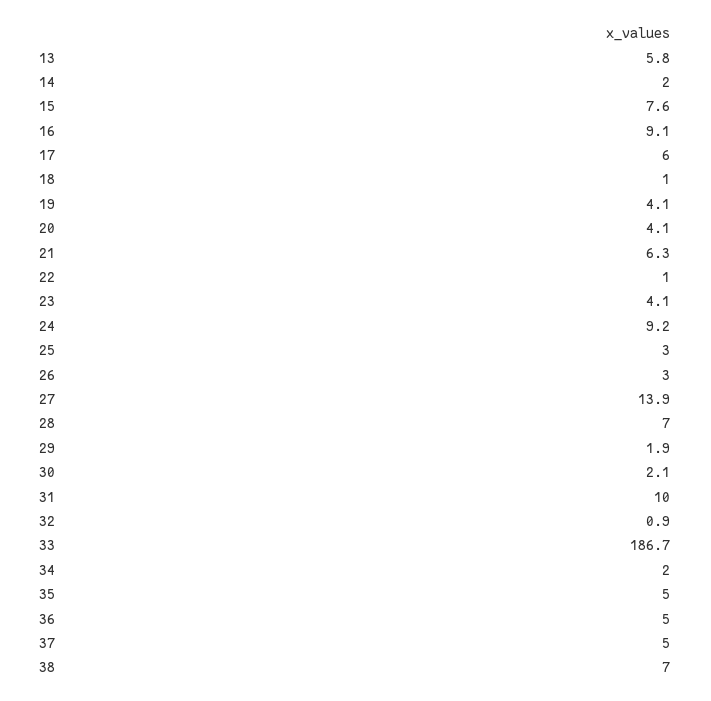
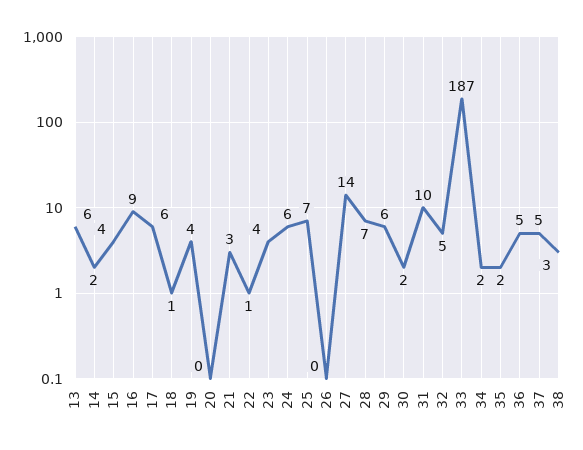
  {
    "13": 5.8,
    "14": 2,
-   "15": 7.6,
+   "15": 4,
    "16": 9.1,
    "17": 6,
    "18": 1,
    "19": 4.1,
-   "20": 4.1,
+   "20": 0,
-   "21": 6.3,
+   "21": 3,
    "22": 1,
    "23": 4.1,
-   "24": 9.2,
+   "24": 6,
-   "25": 3,
+   "25": 7,
-   "26": 3,
+   "26": 0,
    "27": 13.9,
    "28": 7,
-   "29": 1.9,
+   "29": 6,
    "30": 2.1,
    "31": 10,
-   "32": 0.9,
+   "32": 5,
    "33": 186.7,
    "34": 2,
-   "35": 5,
+   "35": 2,
    "36": 5,
    "37": 5,
-   "38": 7
+   "38": 3
  }

